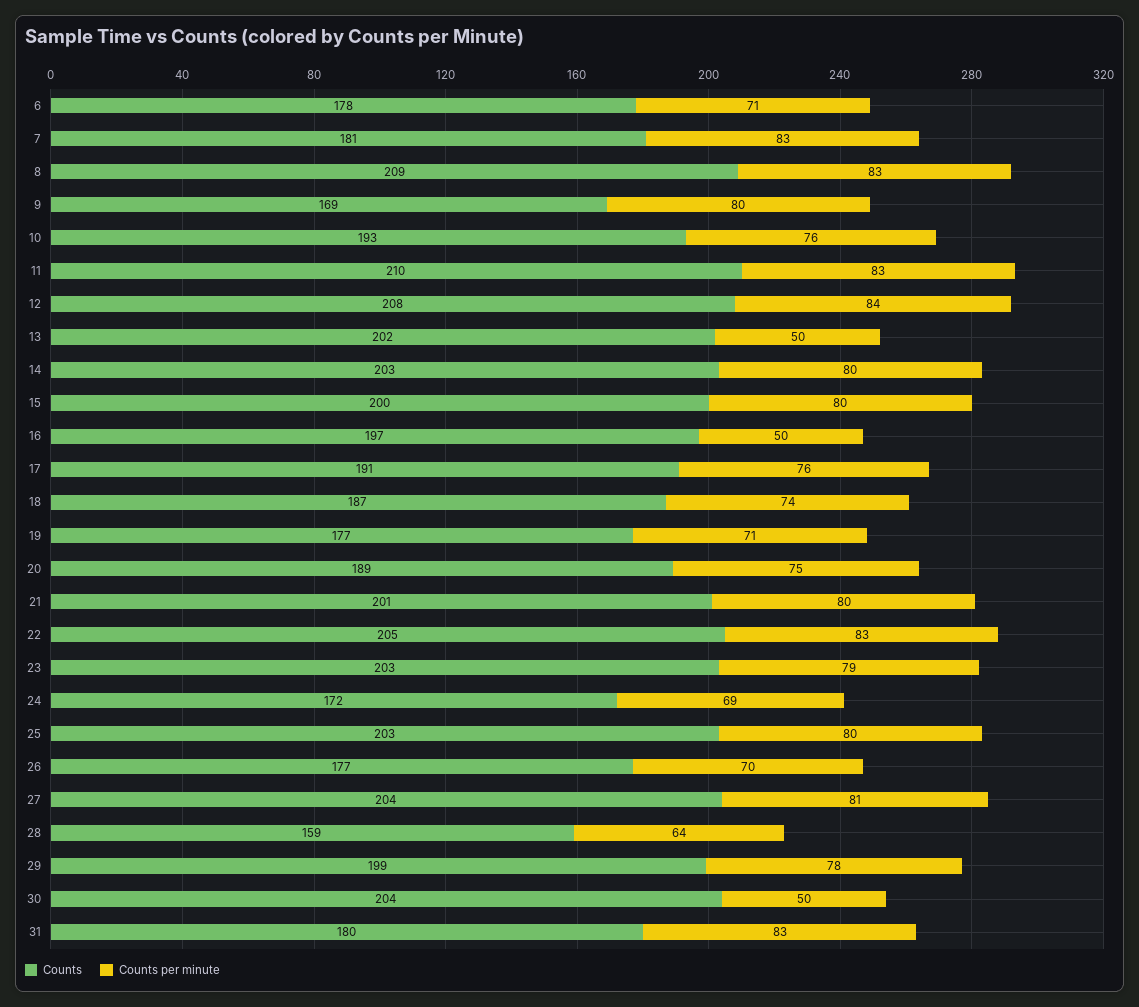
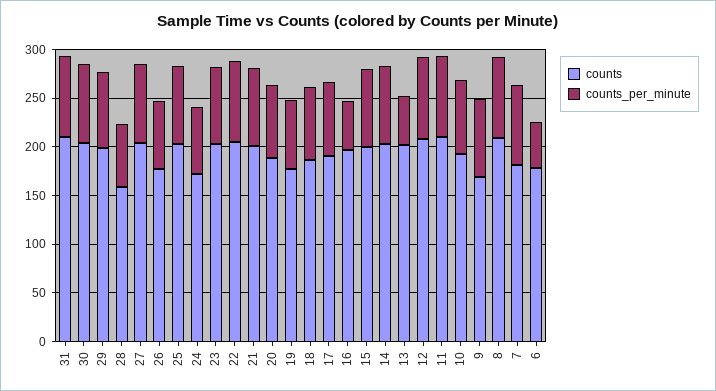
  {
    "Counts": {
      "6": 178,
      "7": 181,
      "8": 209,
      "9": 169,
      "10": 193,
      "11": 210,
      "12": 208,
      "13": 202,
      "14": 203,
      "15": 200,
      "16": 197,
      "17": 191,
      "18": 187,
      "19": 177,
      "20": 189,
      "21": 201,
      "22": 205,
      "23": 203,
      "24": 172,
      "25": 203,
      "26": 177,
      "27": 204,
      "28": 159,
      "29": 199,
      "30": 204,
-     "31": 180
+     "31": 210
    },
    "Counts per minute": {
-     "6": 71,
+     "6": 50,
      "7": 83,
      "8": 83,
      "9": 80,
      "10": 76,
      "11": 83,
      "12": 84,
      "13": 50,
      "14": 80,
      "15": 80,
      "16": 50,
      "17": 76,
      "18": 74,
      "19": 71,
      "20": 75,
      "21": 80,
      "22": 83,
      "23": 79,
      "24": 69,
      "25": 80,
      "26": 70,
      "27": 81,
      "28": 64,
      "29": 78,
-     "30": 50,
+     "30": 80,
      "31": 83
    }
  }

